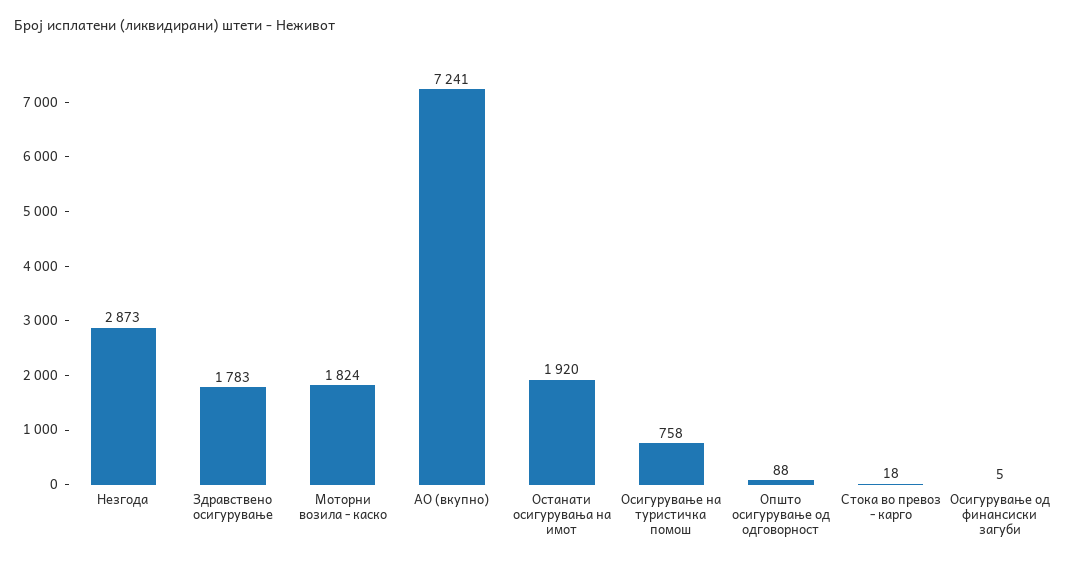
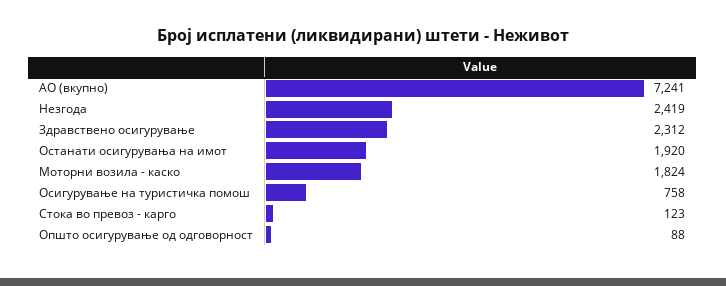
  {
-   "Незгода": 2873,
+   "Незгода": 2419,
-   "Здравствено осигурување": 1783,
+   "Здравствено осигурување": 2312,
    "Моторни возила - каско": 1824,
    "АО (вкупно)": 7241,
    "Останати осигурувања на имот": 1920,
    "Осигурување на туристичка помош": 758,
    "Општо осигурување од одговорност": 88,
-   "Стока во превоз - карго": 18,
+   "Стока во превоз - карго": 123
-   "Осигурување од финансиски загуби": 5
  }

